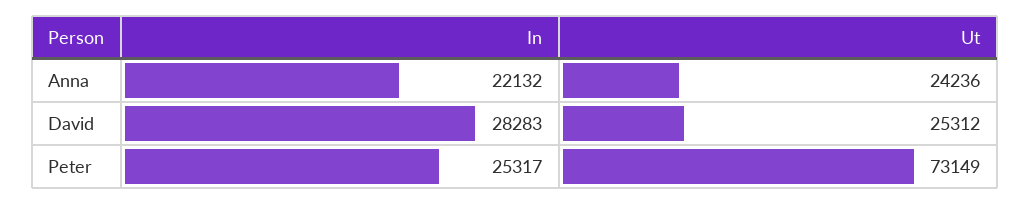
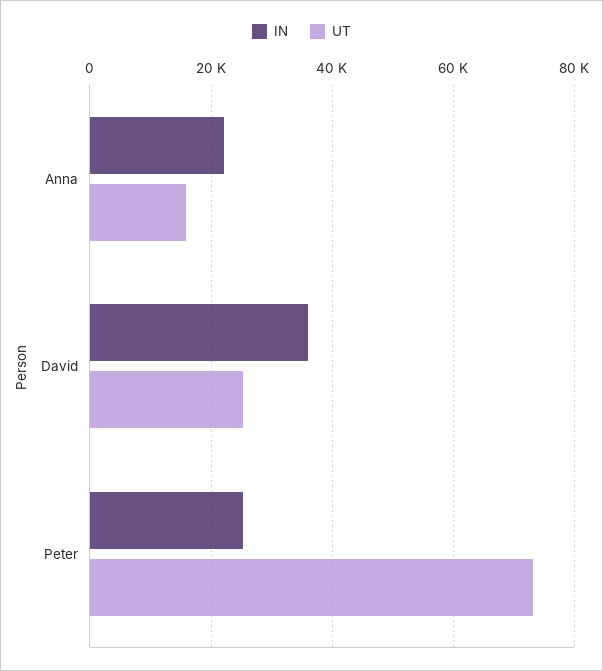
  {
    "In": {
      "Anna": 22132,
-     "David": 28283,
+     "David": 36000,
      "Peter": 25317
    },
    "Ut": {
-     "Anna": 24236,
+     "Anna": 16000,
      "David": 25312,
      "Peter": 73149
    }
  }

